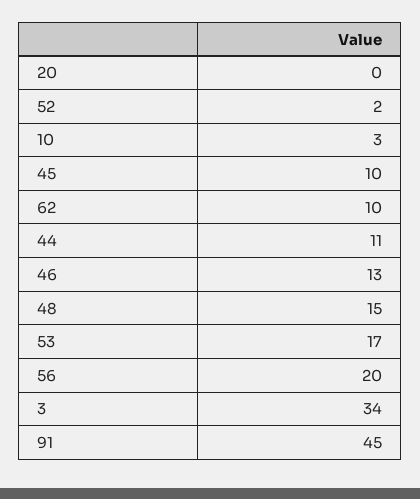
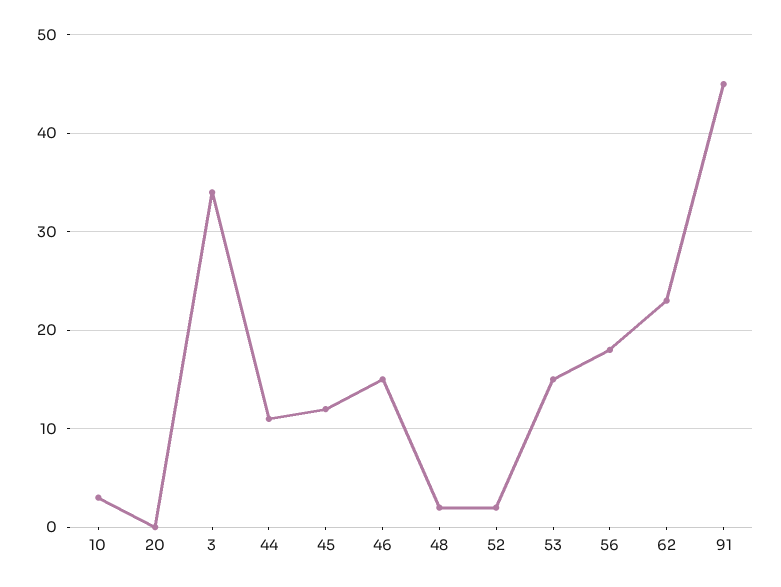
  {
    "20": 0,
    "52": 2,
    "10": 3,
-   "45": 10,
+   "45": 12,
-   "62": 10,
+   "62": 23,
    "44": 11,
-   "46": 13,
+   "46": 15,
-   "48": 15,
+   "48": 2,
-   "53": 17,
+   "53": 15,
-   "56": 20,
+   "56": 18,
    "3": 34,
    "91": 45
  }

